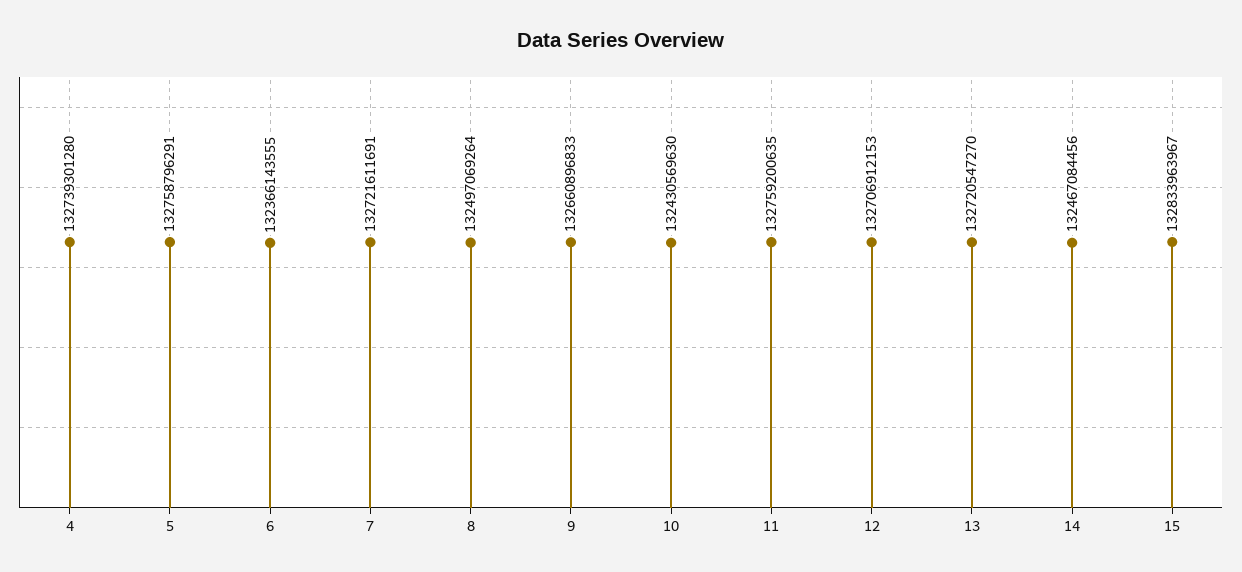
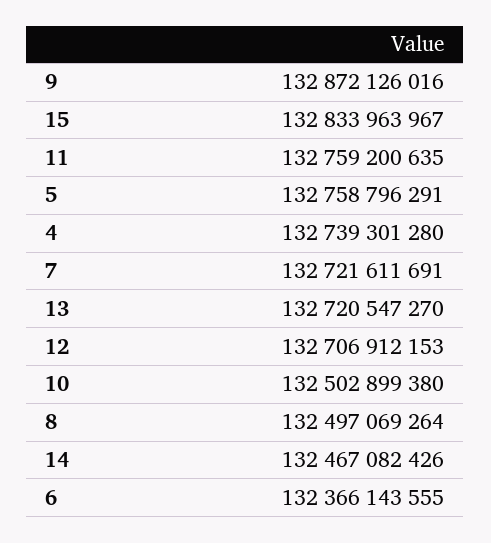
  {
    "4": 132739301280,
    "5": 132758796291,
    "6": 132366143555,
    "7": 132721611691,
    "8": 132497069264,
-   "9": 132660896833,
+   "9": 132872126016,
-   "10": 132430569630,
+   "10": 132502899380,
    "11": 132759200635,
    "12": 132706912153,
    "13": 132720547270,
-   "14": 132467084456,
+   "14": 132467082426,
    "15": 132833963967
  }

